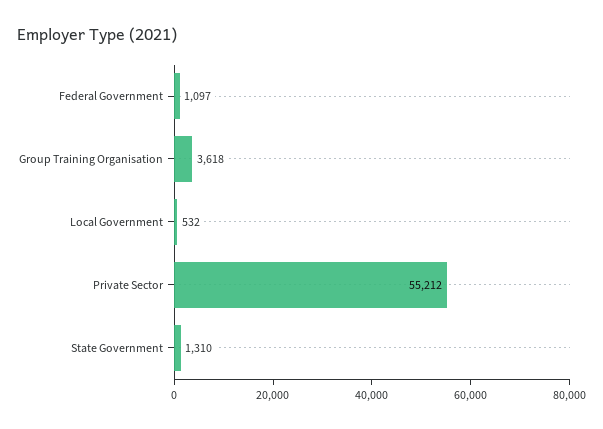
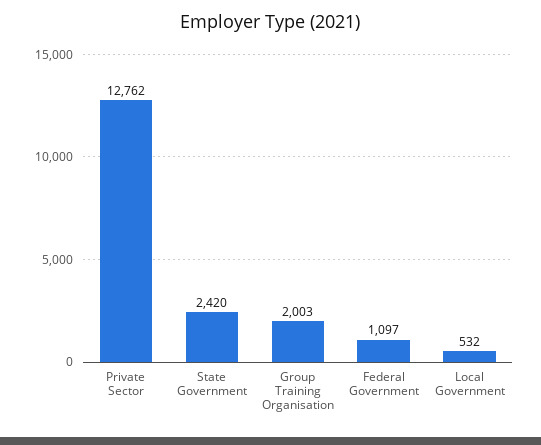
  {
    "Federal Government": 1097,
-   "Group Training Organisation": 3618,
+   "Group Training Organisation": 2003,
    "Local Government": 532,
-   "Private Sector": 55212,
+   "Private Sector": 12762,
-   "State Government": 1310
+   "State Government": 2420
  }

